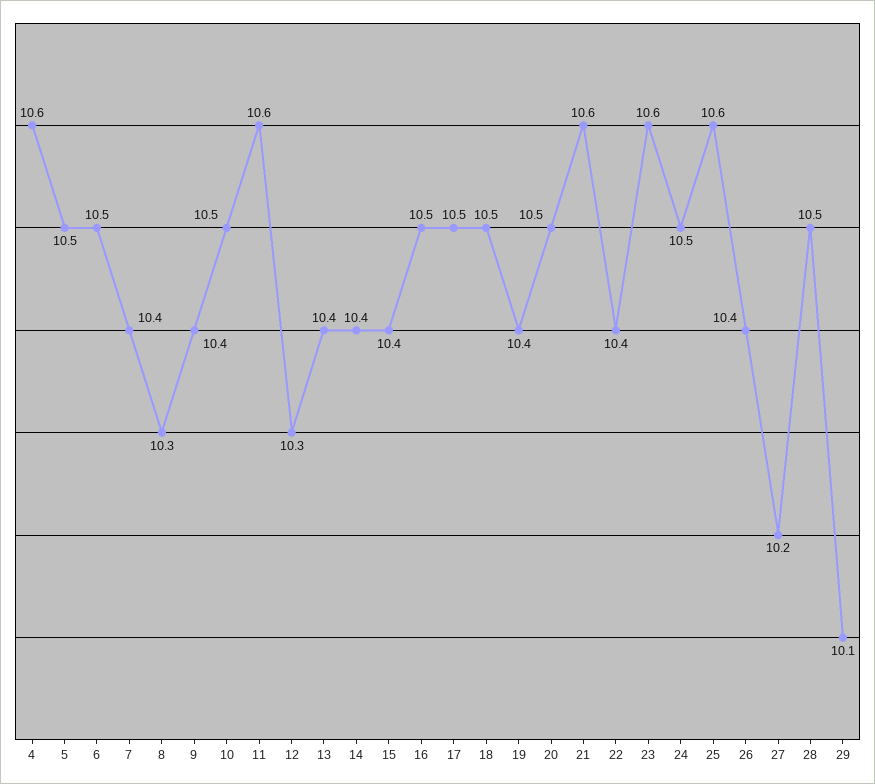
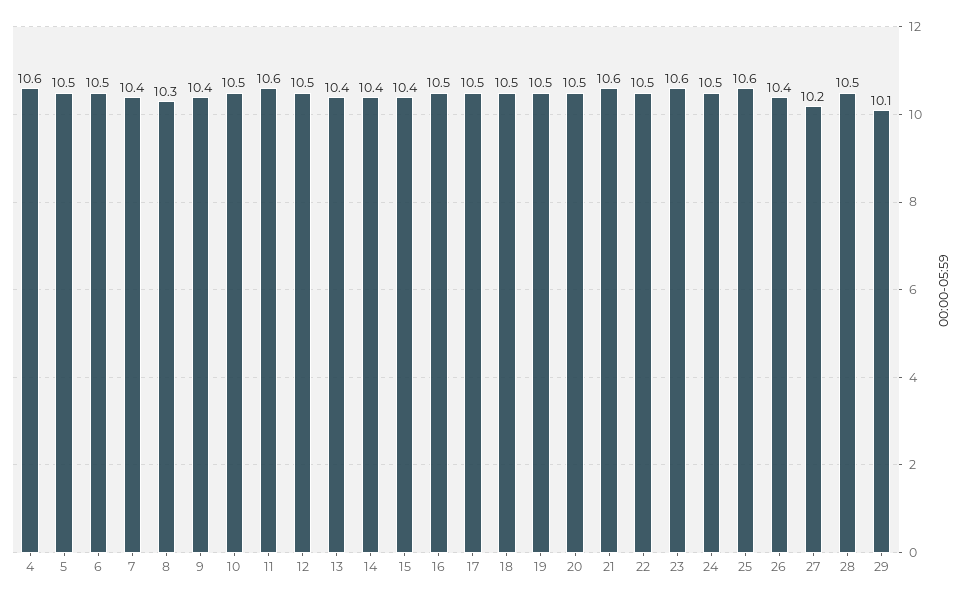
  {
    "4": 10.6,
    "5": 10.5,
    "6": 10.5,
    "7": 10.4,
    "8": 10.3,
    "9": 10.4,
    "10": 10.5,
    "11": 10.6,
-   "12": 10.3,
+   "12": 10.5,
    "13": 10.4,
    "14": 10.4,
    "15": 10.4,
    "16": 10.5,
    "17": 10.5,
    "18": 10.5,
-   "19": 10.4,
+   "19": 10.5,
    "20": 10.5,
    "21": 10.6,
-   "22": 10.4,
+   "22": 10.5,
    "23": 10.6,
    "24": 10.5,
    "25": 10.6,
    "26": 10.4,
    "27": 10.2,
    "28": 10.5,
    "29": 10.1
  }

